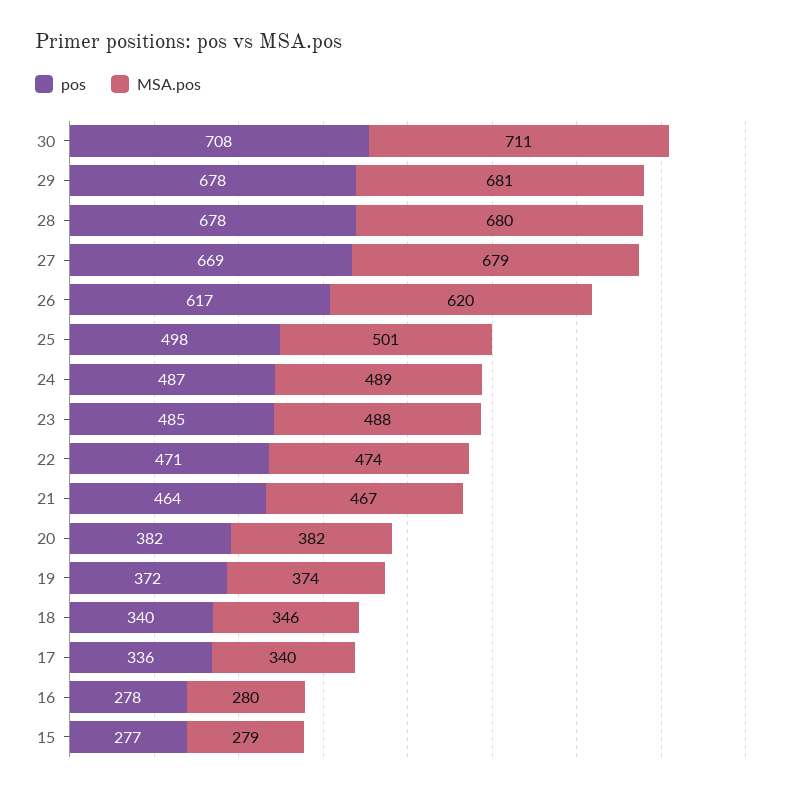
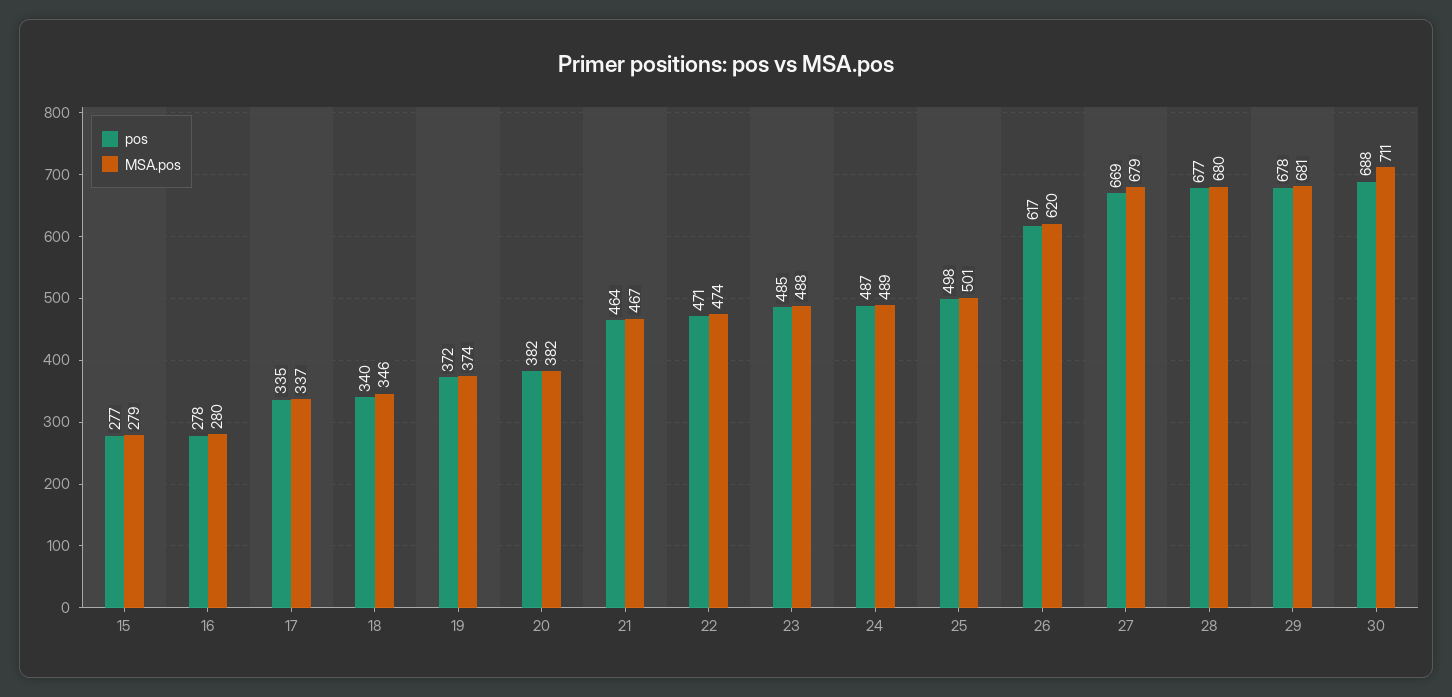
  {
    "pos": {
-     "30": 708,
+     "30": 688,
      "29": 678,
-     "28": 678,
+     "28": 677,
      "27": 669,
      "26": 617,
      "25": 498,
      "24": 487,
      "23": 485,
      "22": 471,
      "21": 464,
      "20": 382,
      "19": 372,
      "18": 340,
-     "17": 336,
+     "17": 335,
      "16": 278,
      "15": 277
    },
    "MSA.pos": {
      "30": 711,
      "29": 681,
      "28": 680,
      "27": 679,
      "26": 620,
      "25": 501,
      "24": 489,
      "23": 488,
      "22": 474,
      "21": 467,
      "20": 382,
      "19": 374,
      "18": 346,
-     "17": 340,
+     "17": 337,
      "16": 280,
      "15": 279
    }
  }

